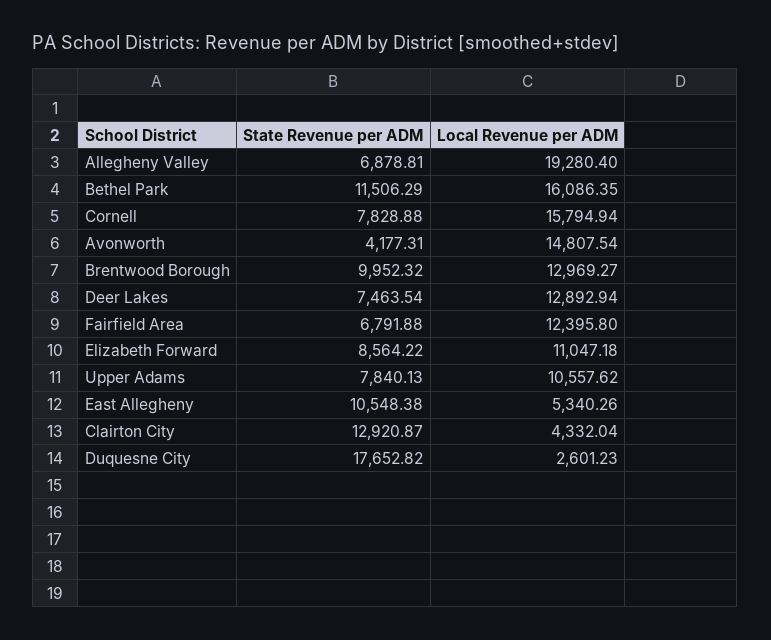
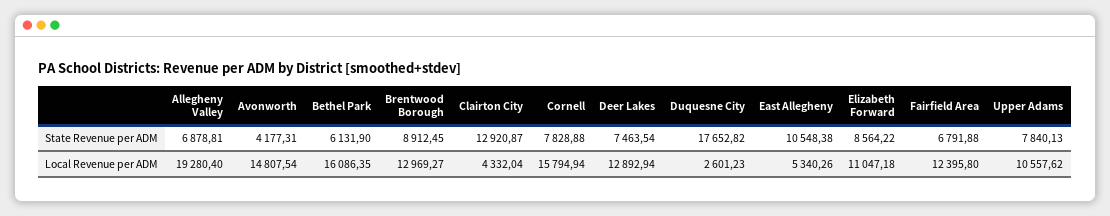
  {
    "State Revenue per ADM": {
      "Allegheny Valley": 6878.81,
-     "Bethel Park": 11506.29,
+     "Bethel Park": 6131.9,
      "Cornell": 7828.88,
      "Avonworth": 4177.31,
-     "Brentwood Borough": 9952.32,
+     "Brentwood Borough": 8912.45,
      "Deer Lakes": 7463.54,
      "Fairfield Area": 6791.88,
      "Elizabeth Forward": 8564.22,
      "Upper Adams": 7840.13,
      "East Allegheny": 10548.38,
      "Clairton City": 12920.87,
      "Duquesne City": 17652.82
    },
    "Local Revenue per ADM": {
      "Allegheny Valley": 19280.4,
      "Bethel Park": 16086.35,
      "Cornell": 15794.94,
      "Avonworth": 14807.54,
      "Brentwood Borough": 12969.27,
      "Deer Lakes": 12892.94,
      "Fairfield Area": 12395.8,
      "Elizabeth Forward": 11047.18,
      "Upper Adams": 10557.62,
      "East Allegheny": 5340.26,
      "Clairton City": 4332.04,
      "Duquesne City": 2601.23
    }
  }

